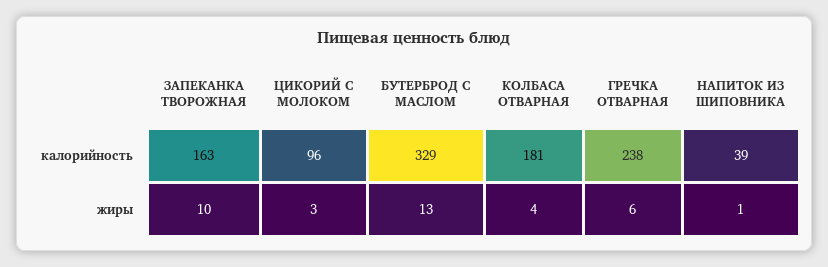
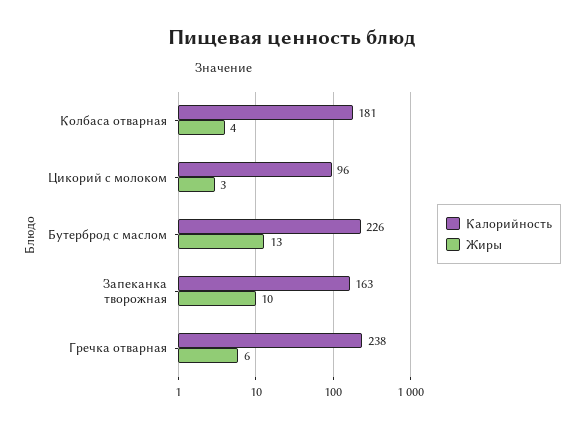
  {
    "калорийность": {
      "ЗАПЕКАНКА ТВОРОЖНАЯ": 163,
      "ЦИКОРИЙ С МОЛОКОМ": 96,
-     "БУТЕРБРОД С МАСЛОМ": 329,
+     "БУТЕРБРОД С МАСЛОМ": 226,
      "КОЛБАСА ОТВАРНАЯ": 181,
-     "ГРЕЧКА ОТВАРНАЯ": 238,
+     "ГРЕЧКА ОТВАРНАЯ": 238
-     "НАПИТОК ИЗ ШИПОВНИКА": 39
    },
    "жиры": {
      "ЗАПЕКАНКА ТВОРОЖНАЯ": 10,
      "ЦИКОРИЙ С МОЛОКОМ": 3,
      "БУТЕРБРОД С МАСЛОМ": 13,
      "КОЛБАСА ОТВАРНАЯ": 4,
-     "ГРЕЧКА ОТВАРНАЯ": 6,
+     "ГРЕЧКА ОТВАРНАЯ": 6
-     "НАПИТОК ИЗ ШИПОВНИКА": 1
    }
  }

